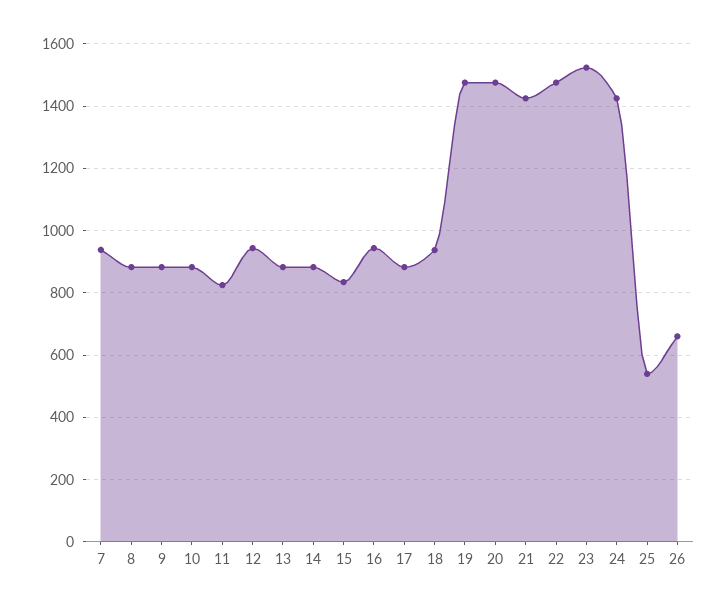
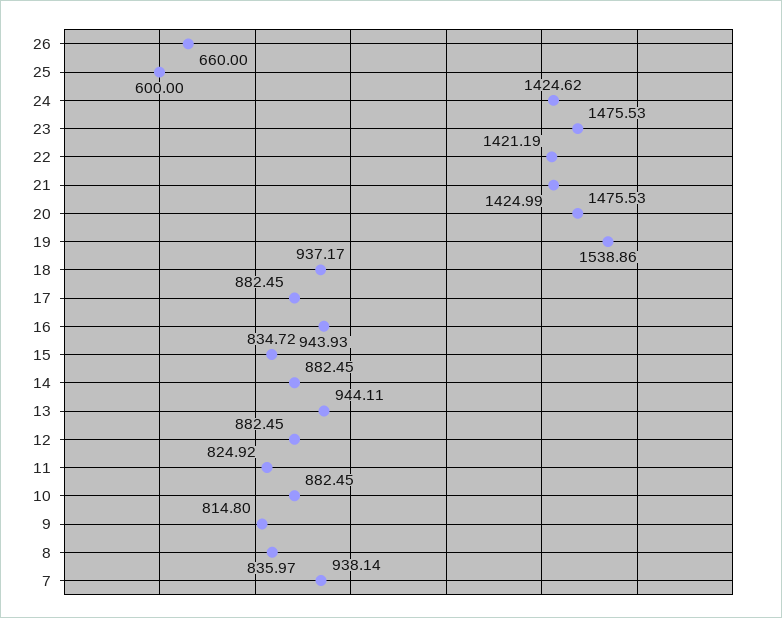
  {
    "7": 938.14,
-   "8": 880,
+   "8": 835.97,
-   "9": 880,
+   "9": 814.8,
    "10": 882.45,
    "11": 824.92,
-   "12": 940,
+   "12": 882.45,
-   "13": 880,
+   "13": 944.11,
    "14": 882.45,
    "15": 834.72,
    "16": 943.93,
    "17": 882.45,
    "18": 937.17,
-   "19": 1480,
+   "19": 1538.86,
    "20": 1475.53,
    "21": 1424.99,
-   "22": 1480,
+   "22": 1421.19,
-   "23": 1520,
+   "23": 1475.53,
    "24": 1424.62,
-   "25": 540,
+   "25": 600,
    "26": 660
  }

